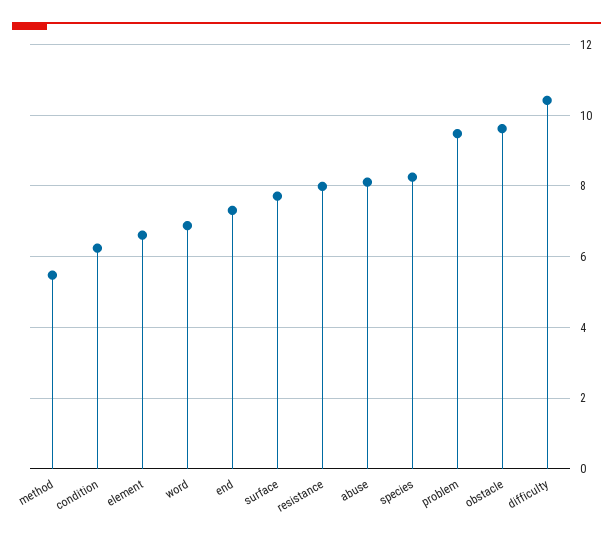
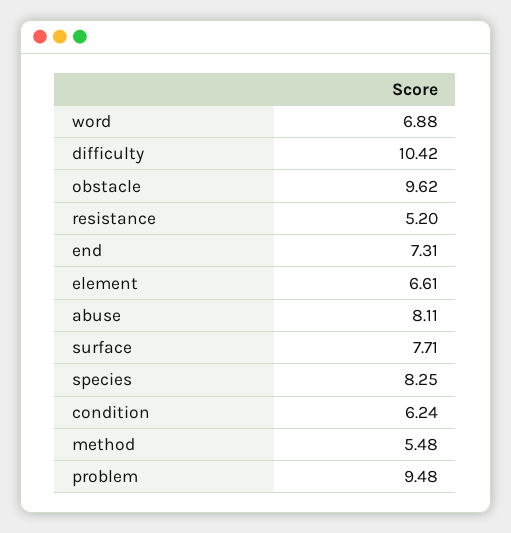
  {
    "method": 5.48,
    "condition": 6.24,
    "element": 6.61,
    "word": 6.88,
    "end": 7.31,
    "surface": 7.71,
-   "resistance": 8,
+   "resistance": 5.2,
    "abuse": 8.11,
    "species": 8.25,
    "problem": 9.48,
    "obstacle": 9.62,
    "difficulty": 10.42
  }

